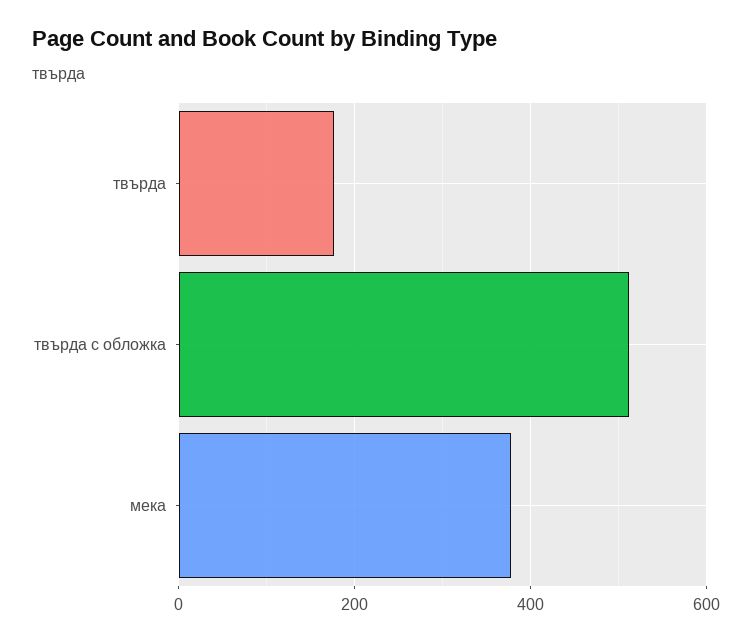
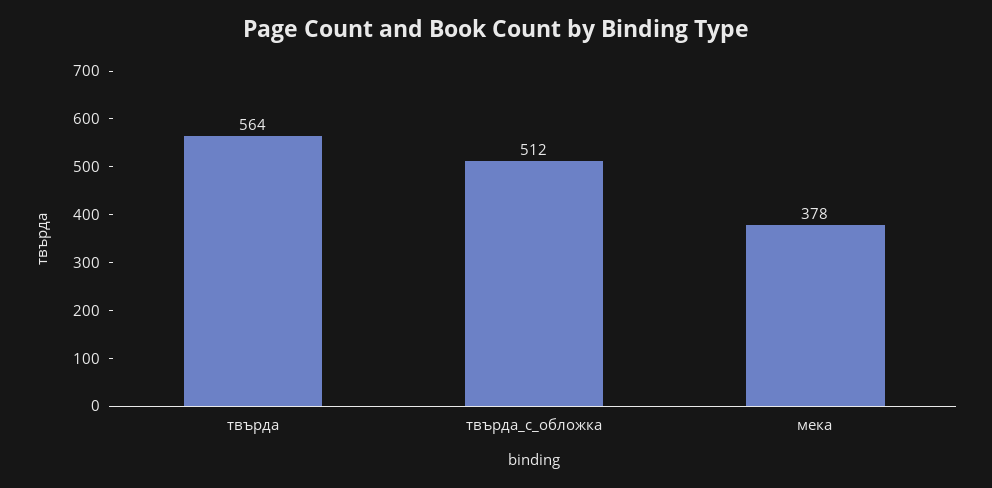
  {
-   "твърда": 180,
+   "твърда": 564,
    "твърда с обложка": 512,
    "мека": 378
  }

